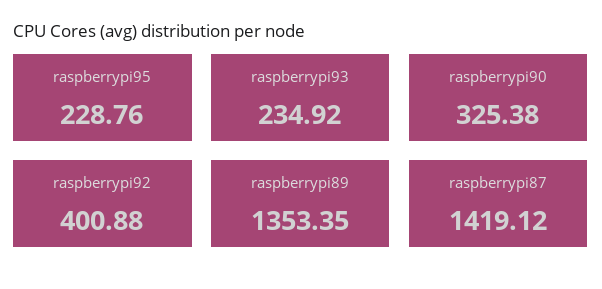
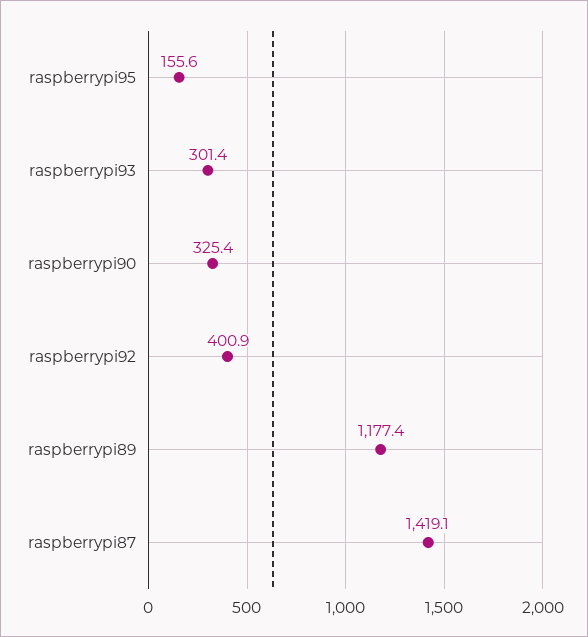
  {
-   "raspberrypi95": 228.76,
+   "raspberrypi95": 155.6,
-   "raspberrypi93": 234.92,
+   "raspberrypi93": 301.4,
    "raspberrypi90": 325.38,
    "raspberrypi92": 400.88,
-   "raspberrypi89": 1353.35,
+   "raspberrypi89": 1177.4,
    "raspberrypi87": 1419.12
  }

